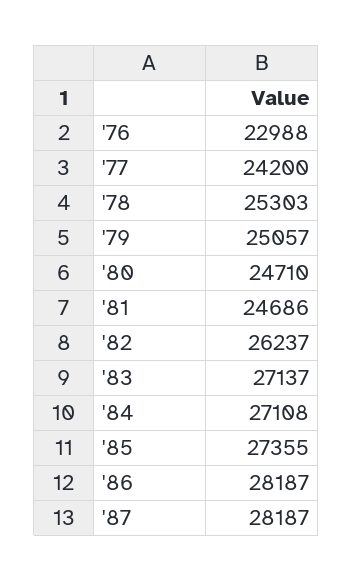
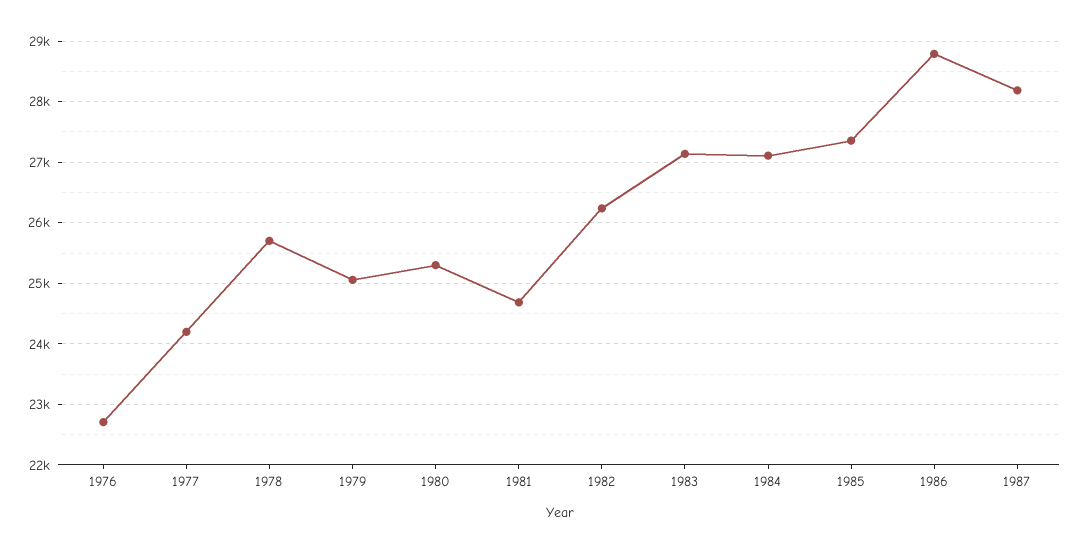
  {
-   "'76": 22988,
+   "'76": 22700,
    "'77": 24200,
-   "'78": 25303,
+   "'78": 25700,
    "'79": 25057,
-   "'80": 24710,
+   "'80": 25300,
    "'81": 24686,
    "'82": 26237,
    "'83": 27137,
    "'84": 27108,
    "'85": 27355,
-   "'86": 28187,
+   "'86": 28800,
    "'87": 28187
  }

